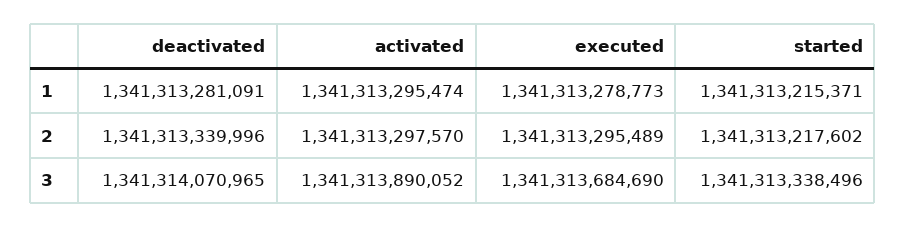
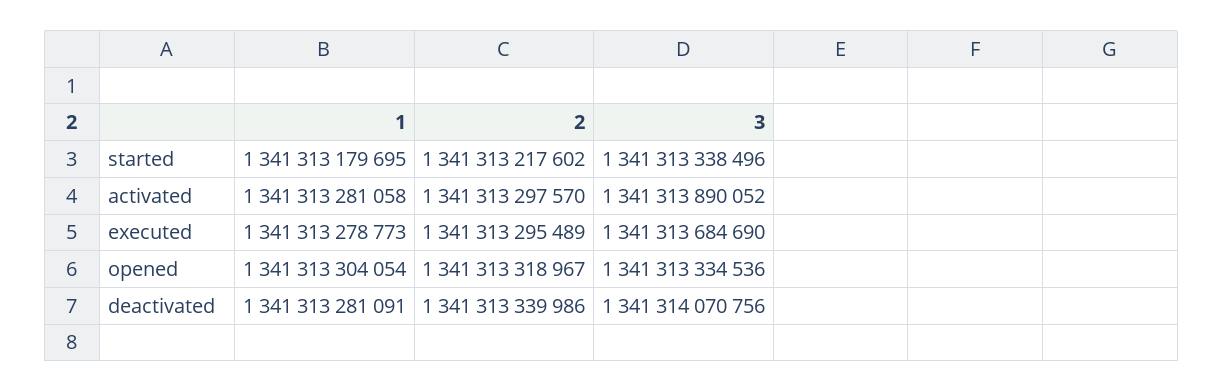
  {
    "deactivated": {
      "1": 1341313281091,
-     "2": 1341313339996,
+     "2": 1341313339986,
-     "3": 1341314070965
+     "3": 1341314070756
    },
    "activated": {
-     "1": 1341313295474,
+     "1": 1341313281058,
      "2": 1341313297570,
      "3": 1341313890052
    },
    "executed": {
      "1": 1341313278773,
      "2": 1341313295489,
      "3": 1341313684690
    },
    "started": {
-     "1": 1341313215371,
+     "1": 1341313179695,
      "2": 1341313217602,
      "3": 1341313338496
-   }
+   },
+   "opened": {
+     "1": 1341313304054,
+     "2": 1341313318967,
+     "3": 1341313334536
+   }
  }

